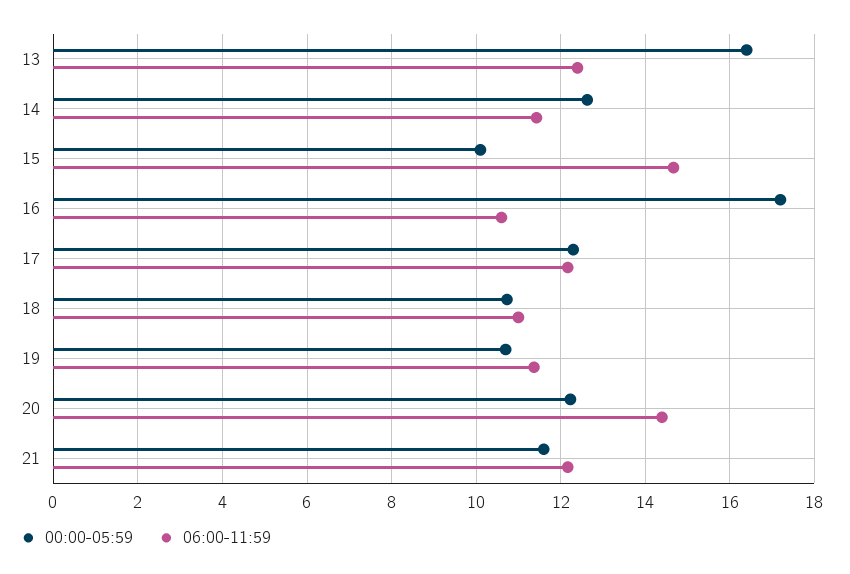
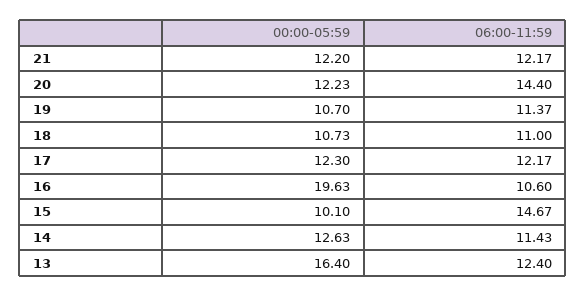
  {
    "00:00-05:59": {
      "13": 16.4,
      "14": 12.63,
      "15": 10.1,
-     "16": 17.2,
+     "16": 19.63,
      "17": 12.3,
      "18": 10.73,
      "19": 10.7,
      "20": 12.23,
-     "21": 11.6
+     "21": 12.2
    },
    "06:00-11:59": {
      "13": 12.4,
      "14": 11.43,
      "15": 14.67,
      "16": 10.6,
      "17": 12.17,
      "18": 11,
      "19": 11.37,
      "20": 14.4,
      "21": 12.17
    }
  }

